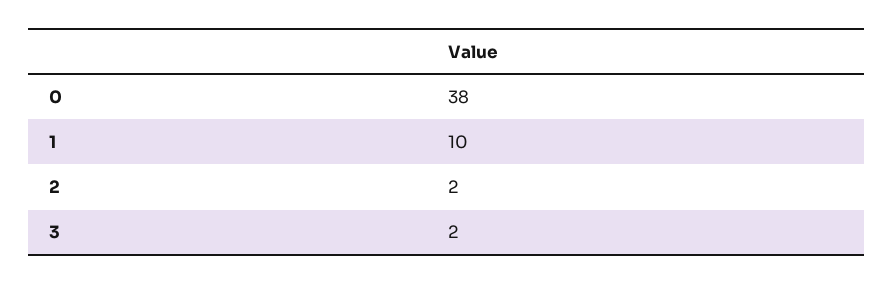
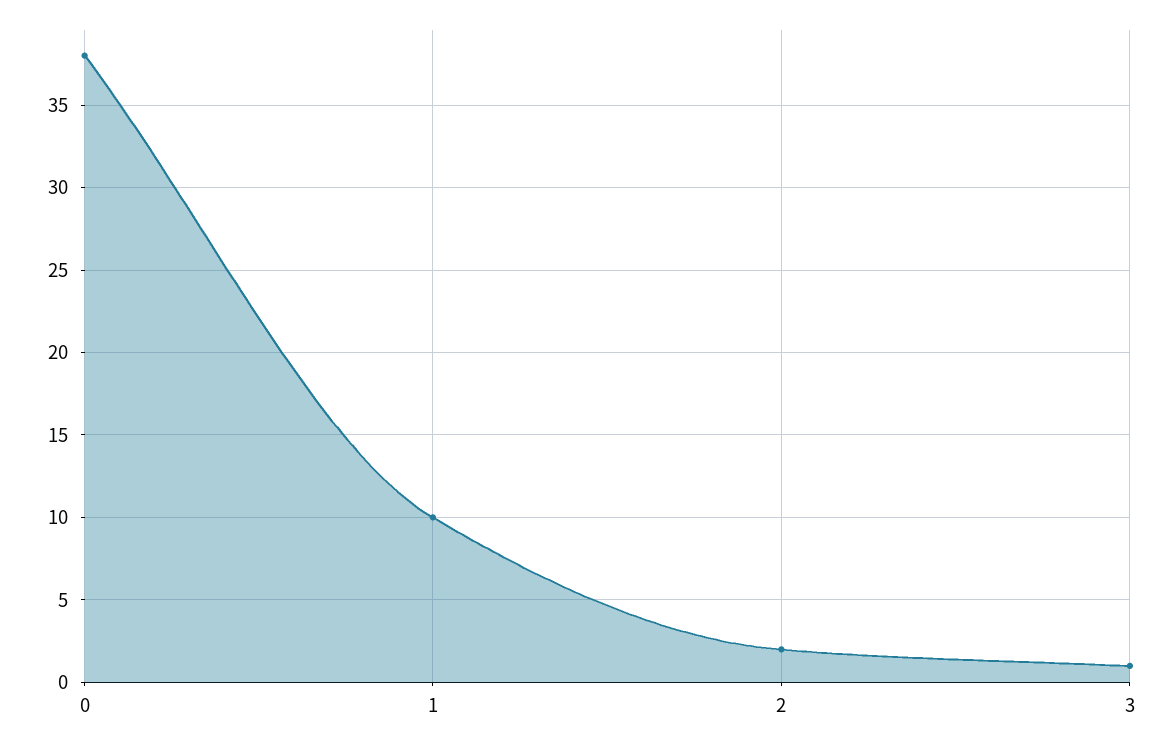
  {
    "0": 38,
    "1": 10,
    "2": 2,
-   "3": 2
+   "3": 1
  }

